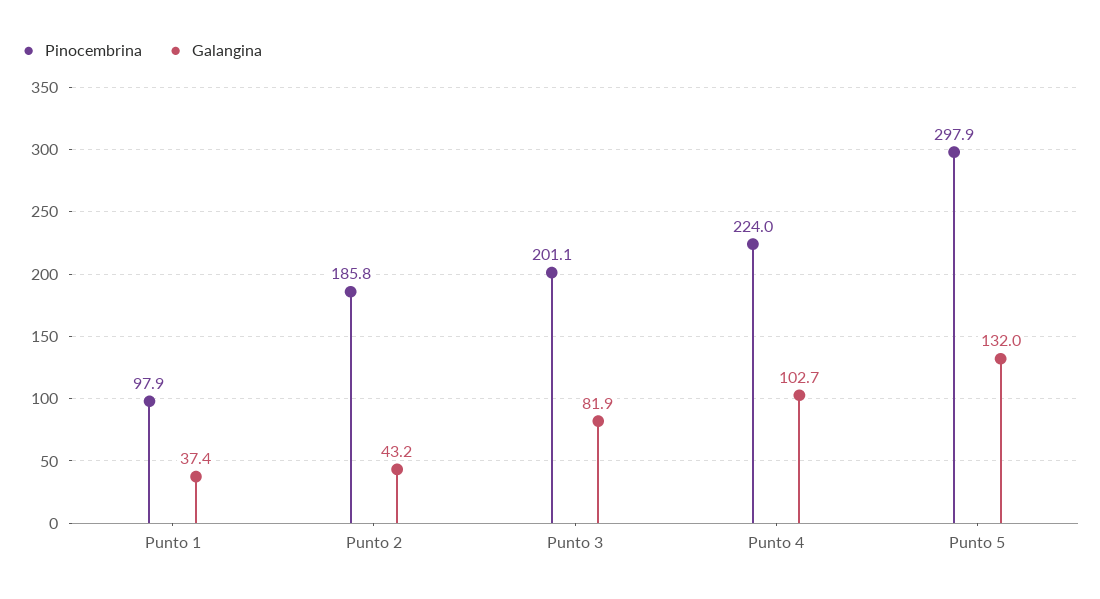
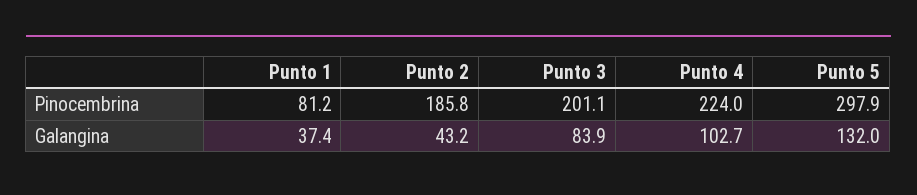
  {
    "Pinocembrina": {
-     "Punto 1": 97.9,
+     "Punto 1": 81.2,
      "Punto 2": 185.8,
      "Punto 3": 201.1,
      "Punto 4": 224,
      "Punto 5": 297.9
    },
    "Galangina": {
      "Punto 1": 37.4,
      "Punto 2": 43.2,
-     "Punto 3": 81.9,
+     "Punto 3": 83.9,
      "Punto 4": 102.7,
      "Punto 5": 132
    }
  }

